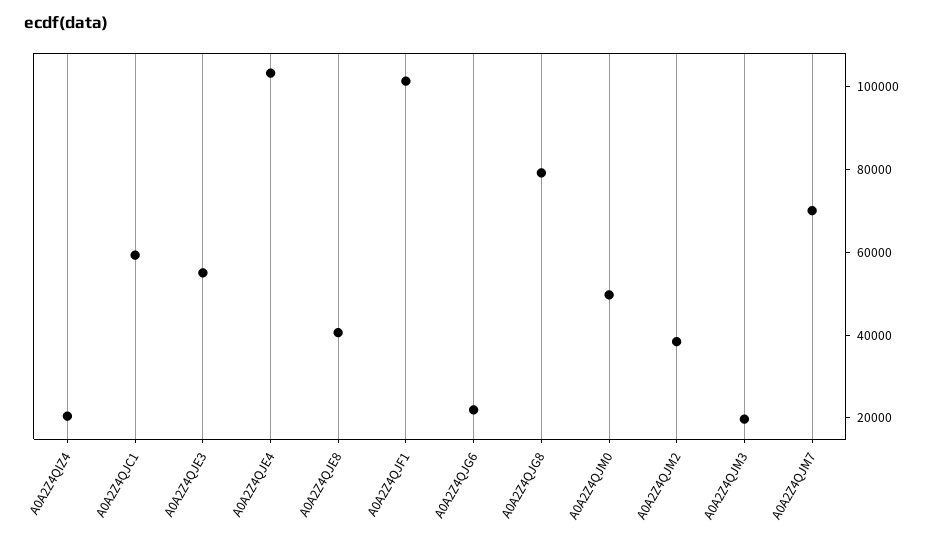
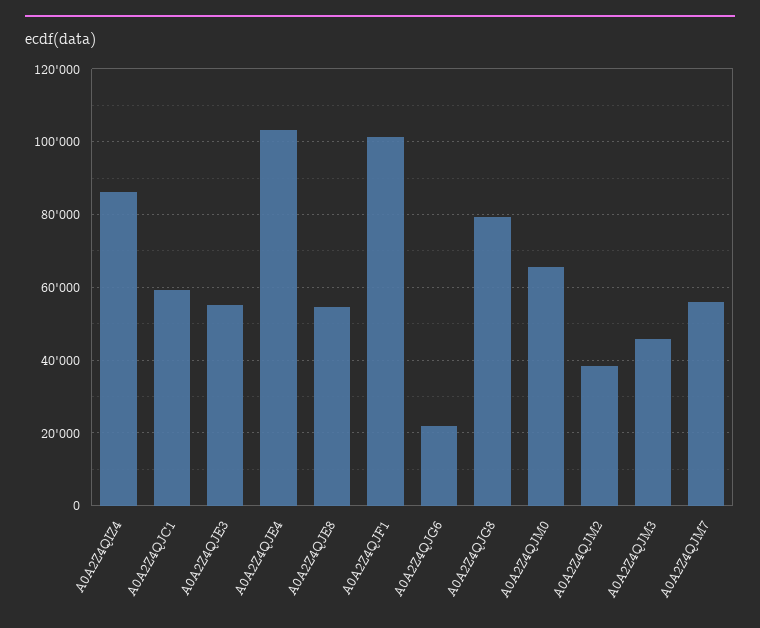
  {
-   "A0A2Z4QIZ4": 20000,
+   "A0A2Z4QIZ4": 86000,
    "A0A2Z4QJC1": 60000,
    "A0A2Z4QJE3": 56000,
    "A0A2Z4QJE4": 104000,
-   "A0A2Z4QJE8": 40000,
+   "A0A2Z4QJE8": 54000,
    "A0A2Z4QJF1": 102000,
    "A0A2Z4QJG6": 22000,
    "A0A2Z4QJG8": 80000,
-   "A0A2Z4QJM0": 50000,
+   "A0A2Z4QJM0": 66000,
    "A0A2Z4QJM2": 38000,
-   "A0A2Z4QJM3": 20000,
+   "A0A2Z4QJM3": 46000,
-   "A0A2Z4QJM7": 70000
+   "A0A2Z4QJM7": 56000
  }

